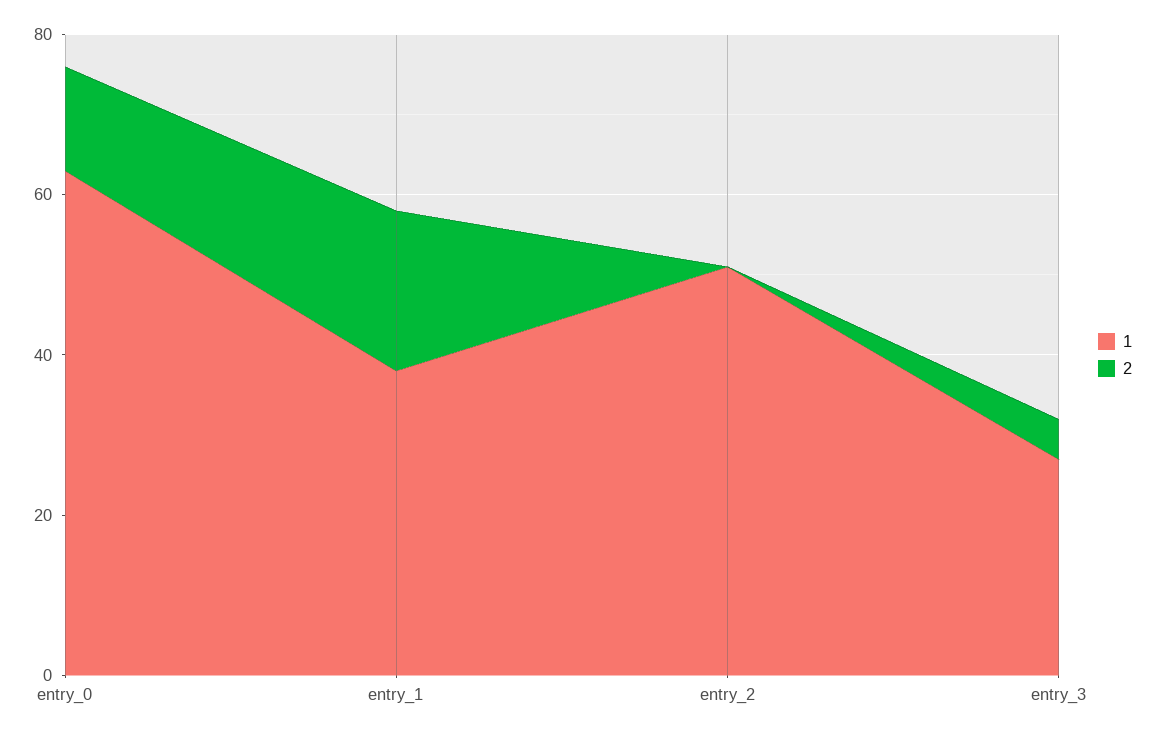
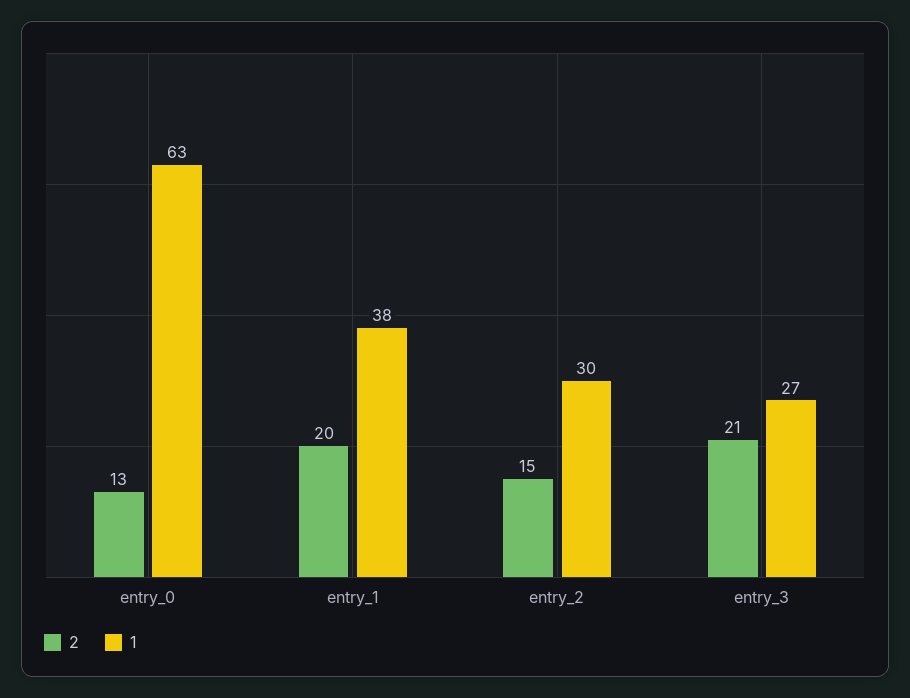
  {
    "1": {
      "entry_0": 63,
      "entry_1": 38,
-     "entry_2": 50,
+     "entry_2": 30,
      "entry_3": 27
    },
    "2": {
      "entry_0": 13,
      "entry_1": 20,
-     "entry_2": 0,
+     "entry_2": 15,
-     "entry_3": 5
+     "entry_3": 21
    }
  }

